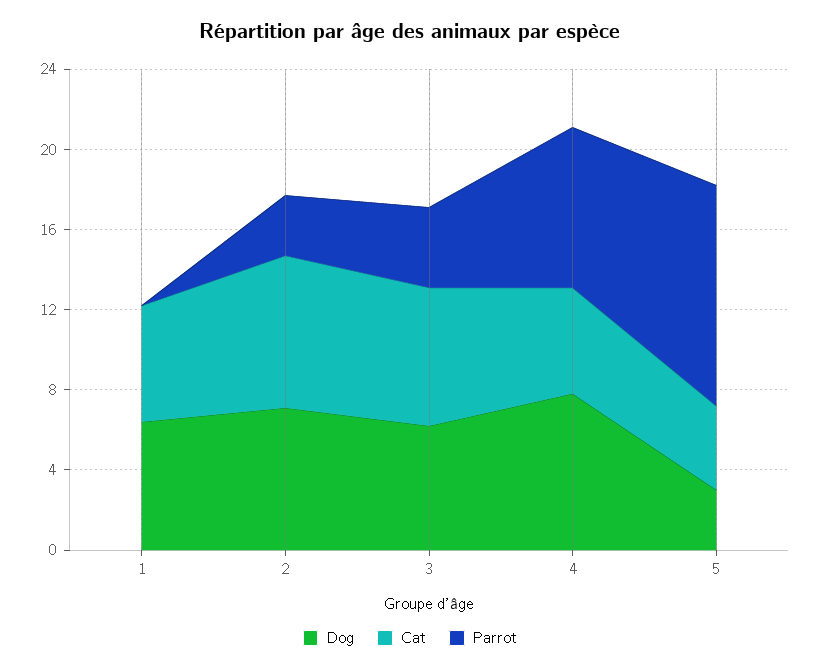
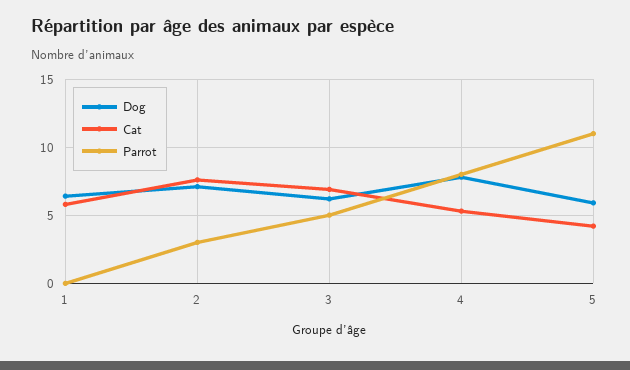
  {
    "Dog": {
      "1": 6.5,
      "2": 7,
      "3": 6,
      "4": 8,
-     "5": 3
+     "5": 6
    },
    "Cat": {
      "1": 6,
      "2": 7.5,
      "3": 7,
      "4": 5.5,
      "5": 4
    },
    "Parrot": {
      "1": 0,
      "2": 3,
-     "3": 4,
+     "3": 5,
      "4": 8,
      "5": 11
    }
  }

